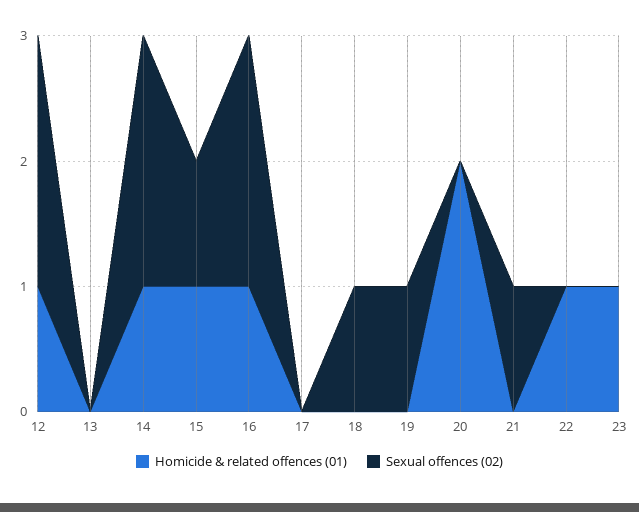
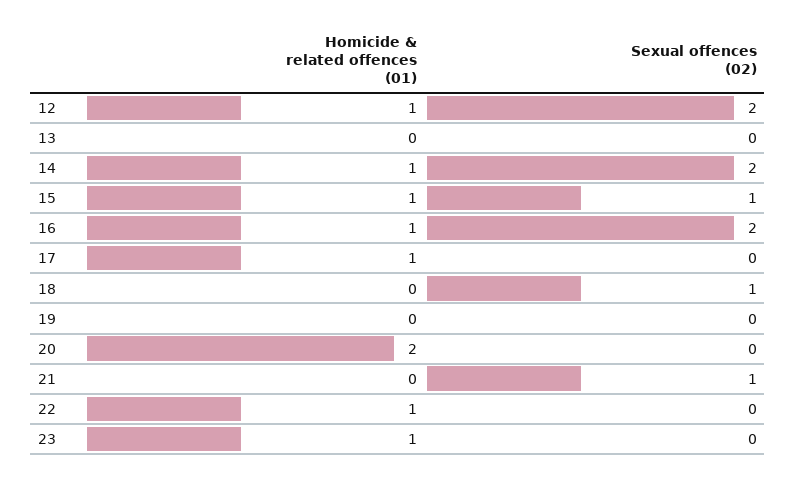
  {
    "Homicide & related offences (01)": {
      "12": 1,
      "13": 0,
      "14": 1,
      "15": 1,
      "16": 1,
-     "17": 0,
+     "17": 1,
      "18": 0,
      "19": 0,
      "20": 2,
      "21": 0,
      "22": 1,
      "23": 1
    },
    "Sexual offences (02)": {
      "12": 2,
      "13": 0,
      "14": 2,
      "15": 1,
      "16": 2,
      "17": 0,
      "18": 1,
-     "19": 1,
+     "19": 0,
      "20": 0,
      "21": 1,
      "22": 0,
      "23": 0
    }
  }

